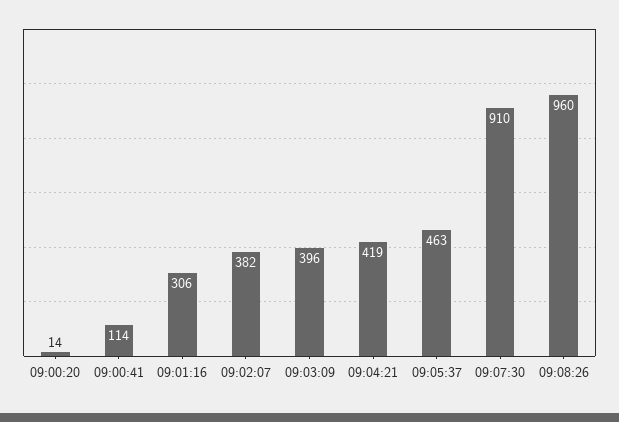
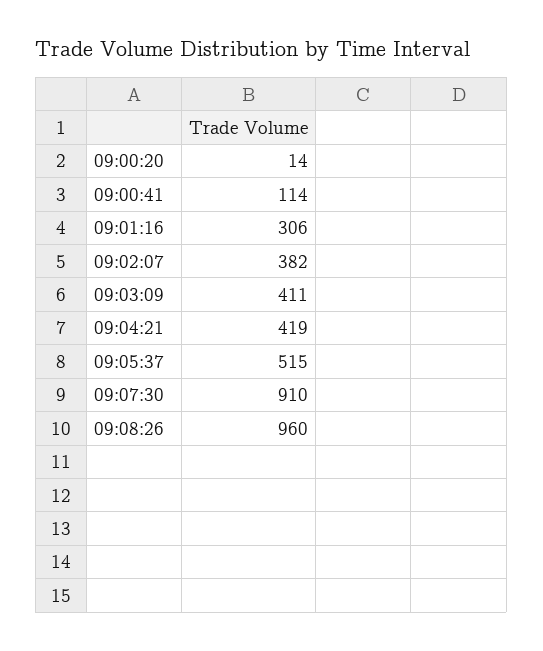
  {
    "09:00:20": 14,
    "09:00:41": 114,
    "09:01:16": 306,
    "09:02:07": 382,
-   "09:03:09": 396,
+   "09:03:09": 411,
    "09:04:21": 419,
-   "09:05:37": 463,
+   "09:05:37": 515,
    "09:07:30": 910,
    "09:08:26": 960
  }

